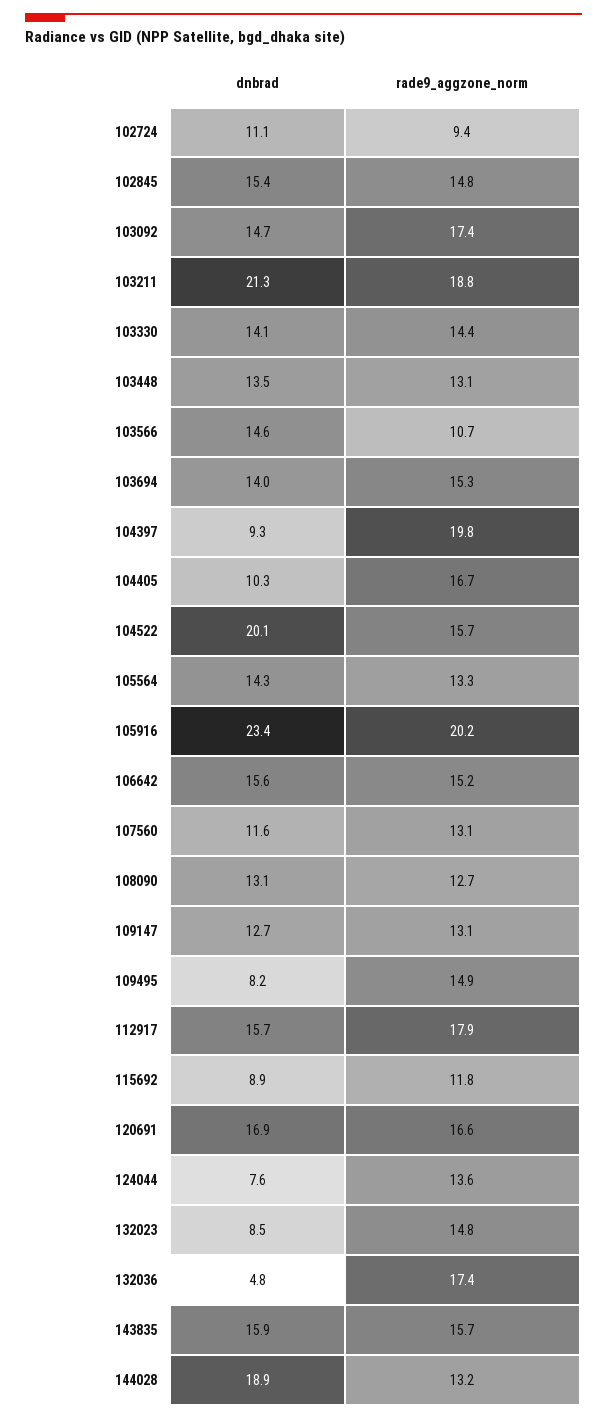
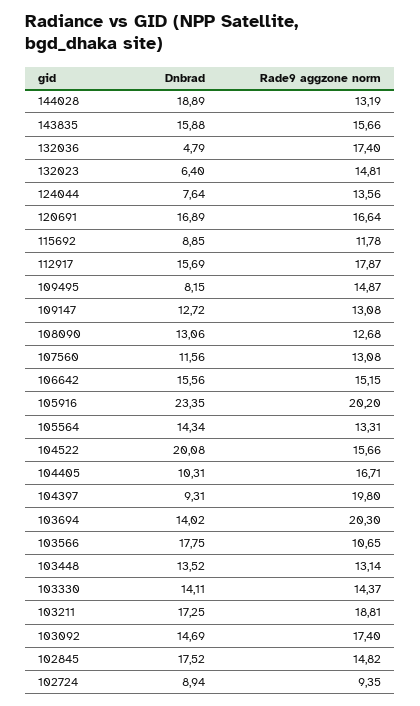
  {
    "dnbrad": {
-     "102724": 11.1,
+     "102724": 8.94,
-     "102845": 15.4,
+     "102845": 17.52,
      "103092": 14.69,
-     "103211": 21.3,
+     "103211": 17.25,
      "103330": 14.11,
      "103448": 13.52,
-     "103566": 14.6,
+     "103566": 17.75,
      "103694": 14.02,
      "104397": 9.31,
      "104405": 10.31,
      "104522": 20.08,
      "105564": 14.34,
      "105916": 23.35,
      "106642": 15.56,
      "107560": 11.56,
      "108090": 13.06,
      "109147": 12.72,
      "109495": 8.15,
      "112917": 15.69,
      "115692": 8.85,
      "120691": 16.89,
      "124044": 7.64,
-     "132023": 8.5,
+     "132023": 6.4,
      "132036": 4.79,
      "143835": 15.88,
      "144028": 18.89
    },
    "rade9_aggzone_norm": {
      "102724": 9.35,
      "102845": 14.82,
      "103092": 17.4,
      "103211": 18.81,
      "103330": 14.37,
      "103448": 13.14,
      "103566": 10.65,
-     "103694": 15.3,
+     "103694": 20.3,
      "104397": 19.8,
      "104405": 16.71,
      "104522": 15.66,
      "105564": 13.31,
      "105916": 20.2,
      "106642": 15.15,
      "107560": 13.08,
      "108090": 12.68,
      "109147": 13.08,
      "109495": 14.87,
      "112917": 17.87,
      "115692": 11.78,
      "120691": 16.64,
      "124044": 13.56,
      "132023": 14.81,
      "132036": 17.4,
      "143835": 15.66,
      "144028": 13.19
    }
  }

